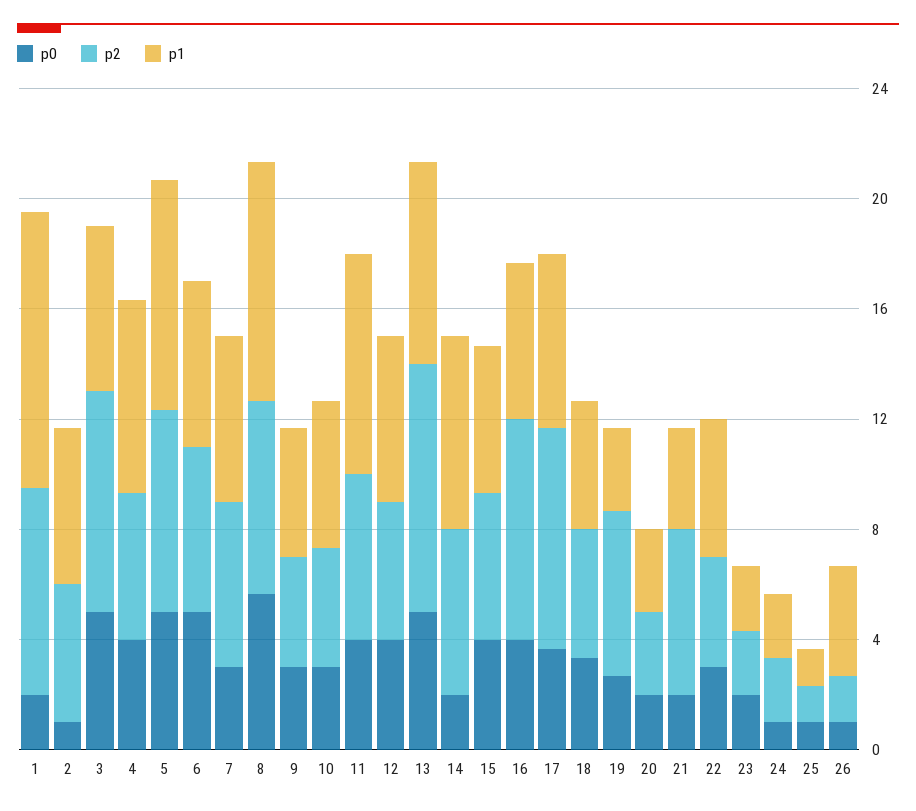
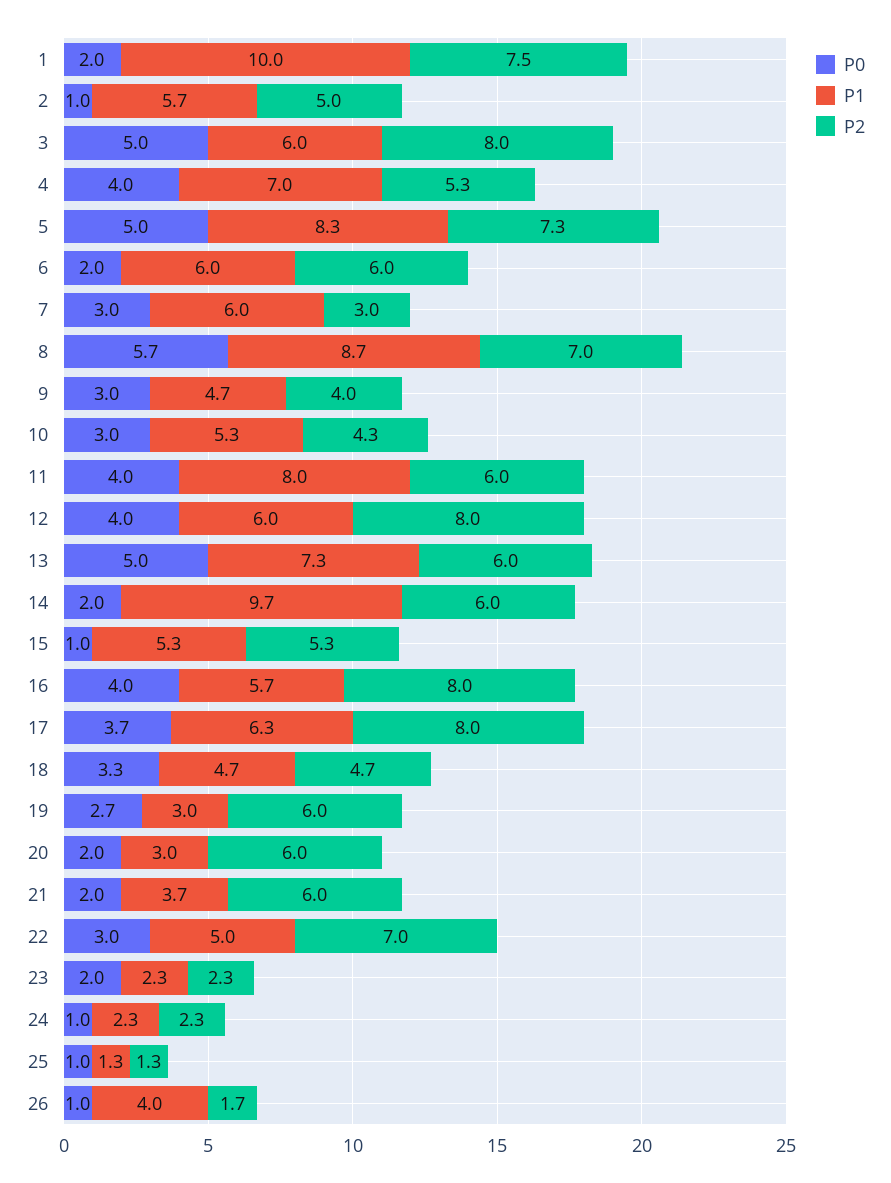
  {
    "p0": {
      "1": 2,
      "2": 1,
      "3": 5,
      "4": 4,
      "5": 5,
-     "6": 5,
+     "6": 2,
      "7": 3,
      "8": 5.7,
      "9": 3,
      "10": 3,
      "11": 4,
      "12": 4,
      "13": 5,
      "14": 2,
-     "15": 4,
+     "15": 1,
      "16": 4,
      "17": 3.7,
      "18": 3.3,
      "19": 2.7,
      "20": 2,
      "21": 2,
      "22": 3,
      "23": 2,
      "24": 1,
      "25": 1,
      "26": 1
    },
    "p2": {
      "1": 7.5,
      "2": 5,
      "3": 8,
      "4": 5.3,
      "5": 7.3,
      "6": 6,
-     "7": 6,
+     "7": 3,
      "8": 7,
      "9": 4,
      "10": 4.3,
      "11": 6,
-     "12": 5,
+     "12": 8,
-     "13": 9,
+     "13": 6,
      "14": 6,
      "15": 5.3,
      "16": 8,
      "17": 8,
      "18": 4.7,
      "19": 6,
-     "20": 3,
+     "20": 6,
      "21": 6,
-     "22": 4,
+     "22": 7,
      "23": 2.3,
      "24": 2.3,
      "25": 1.3,
      "26": 1.7
    },
    "p1": {
      "1": 10,
      "2": 5.7,
      "3": 6,
      "4": 7,
      "5": 8.3,
      "6": 6,
      "7": 6,
      "8": 8.7,
      "9": 4.7,
      "10": 5.3,
      "11": 8,
      "12": 6,
      "13": 7.3,
-     "14": 7,
+     "14": 9.7,
      "15": 5.3,
      "16": 5.7,
      "17": 6.3,
      "18": 4.7,
      "19": 3,
      "20": 3,
      "21": 3.7,
      "22": 5,
      "23": 2.3,
      "24": 2.3,
      "25": 1.3,
      "26": 4
    }
  }

